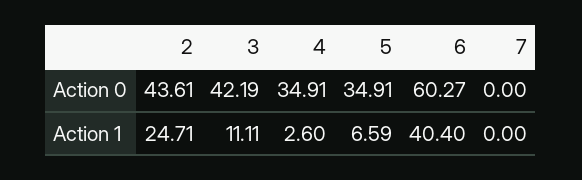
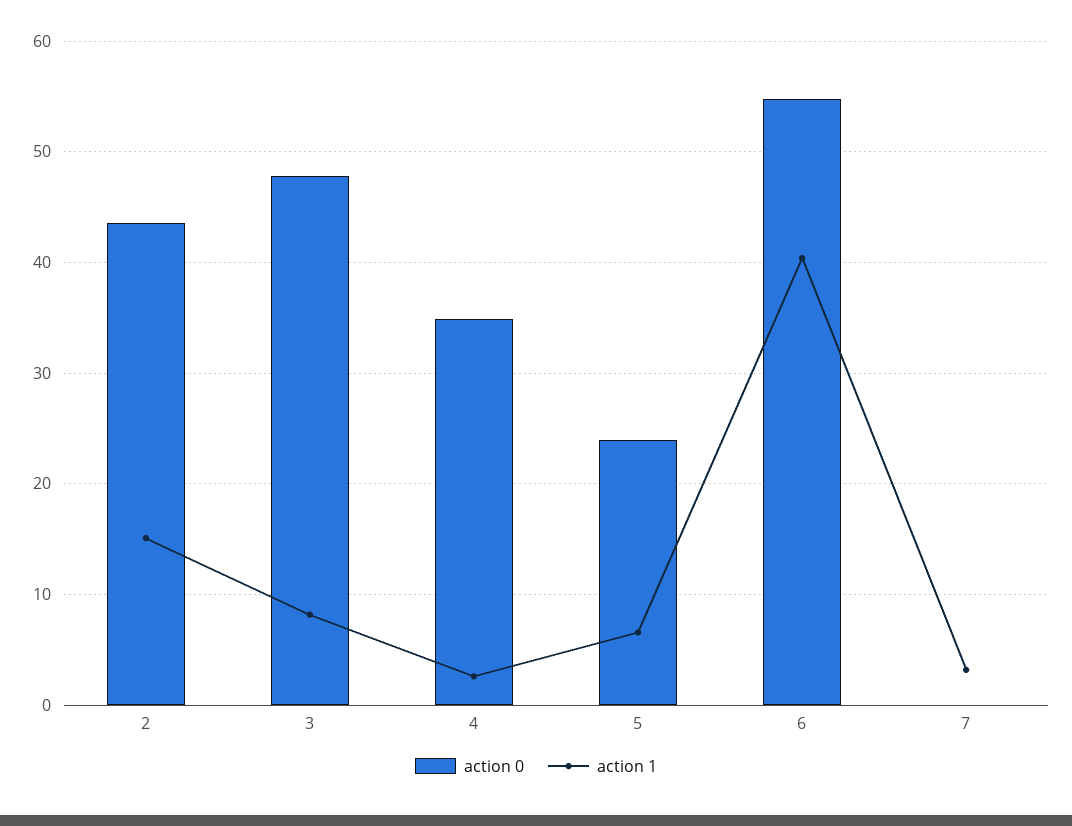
  {
    "Action 0": {
      "2": 43.61,
-     "3": 42.19,
+     "3": 48,
      "4": 34.91,
-     "5": 34.91,
+     "5": 24,
-     "6": 60.27,
+     "6": 55,
      "7": 0
    },
    "Action 1": {
-     "2": 24.71,
+     "2": 15,
-     "3": 11.11,
+     "3": 8,
      "4": 2.6,
      "5": 6.59,
      "6": 40.4,
-     "7": 0
+     "7": 3
    }
  }

